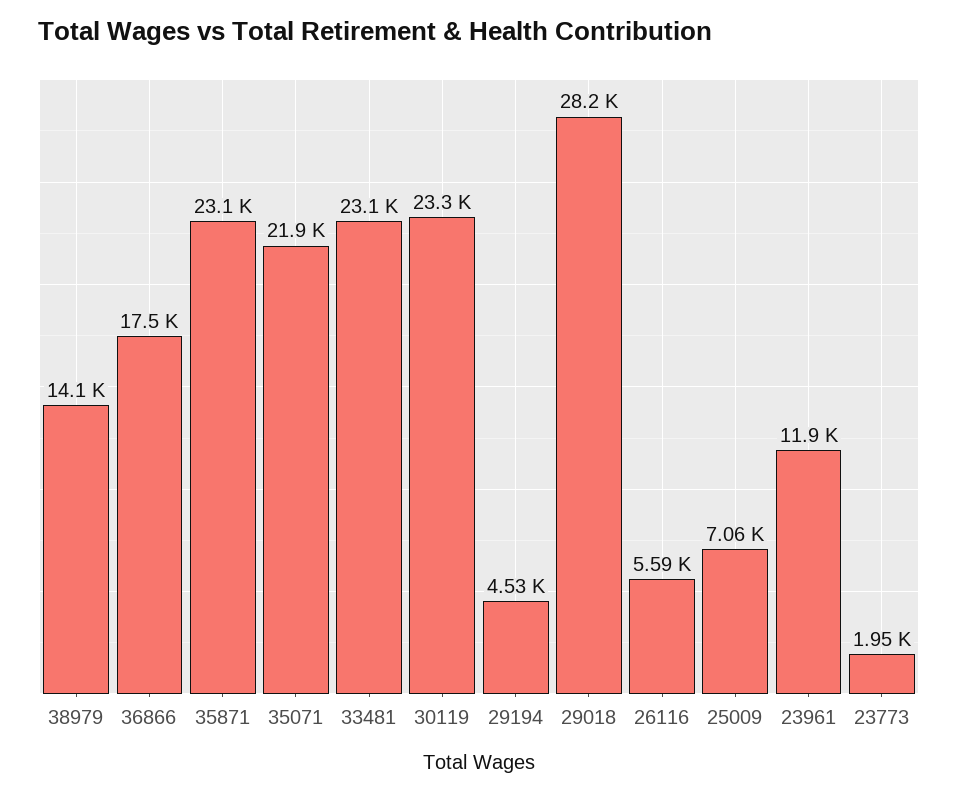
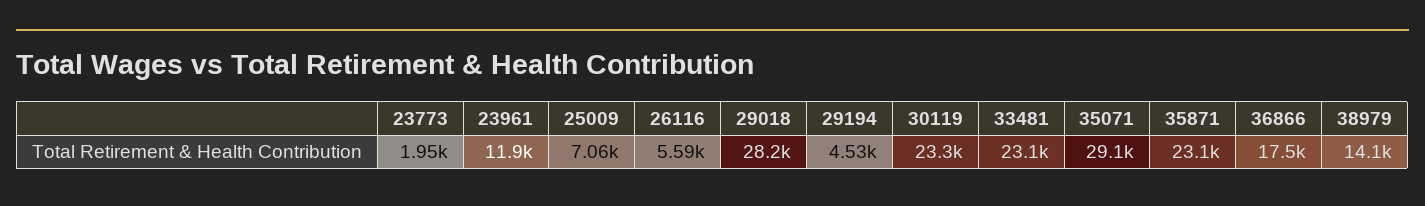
  {
    "38979": 14100,
    "36866": 17500,
    "35871": 23100,
-   "35071": 21900,
+   "35071": 29100,
    "33481": 23100,
    "30119": 23300,
    "29194": 4530,
    "29018": 28200,
    "26116": 5590,
    "25009": 7060,
    "23961": 11900,
    "23773": 1950
  }

